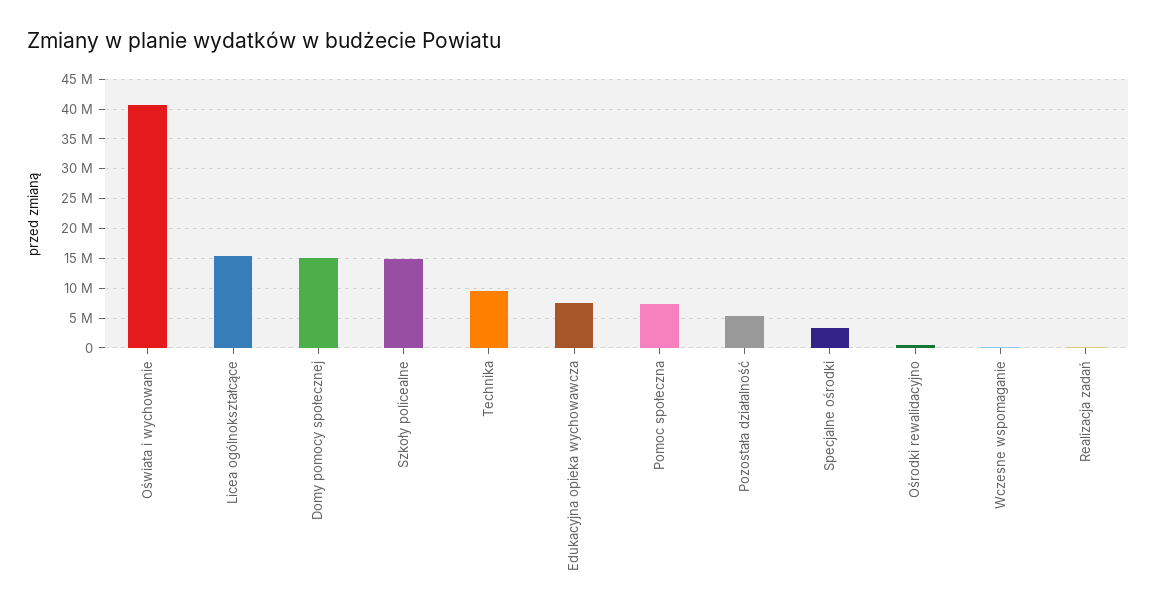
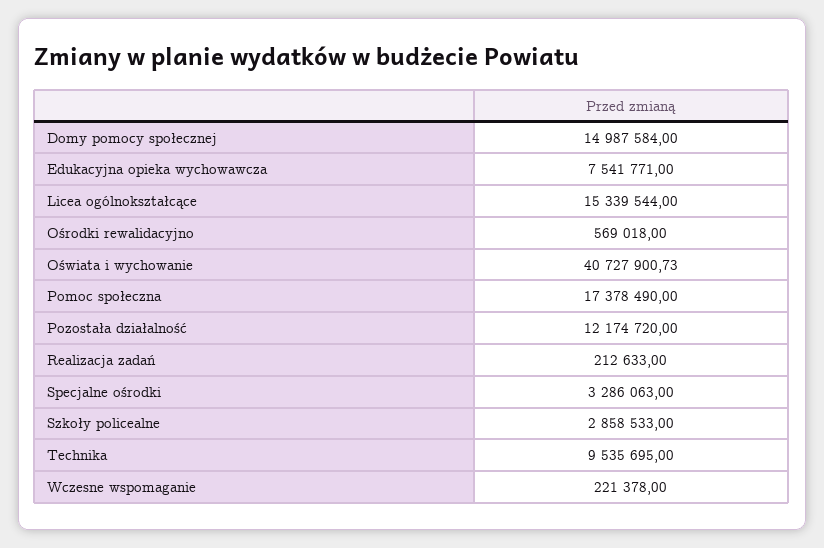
  {
    "Oświata i wychowanie": 40727900.73,
    "Licea ogólnokształcące": 15339544,
    "Domy pomocy społecznej": 14987584,
-   "Szkoły policealne": 15000000,
+   "Szkoły policealne": 2858533,
    "Technika": 9535695,
    "Edukacyjna opieka wychowawcza": 7541771,
-   "Pomoc społeczna": 7500000,
+   "Pomoc społeczna": 17378490,
-   "Pozostała działalność": 5000000,
+   "Pozostała działalność": 12174720,
    "Specjalne ośrodki": 3286063,
    "Ośrodki rewalidacyjno": 569018,
    "Wczesne wspomaganie": 221378,
    "Realizacja zadań": 212633
  }

